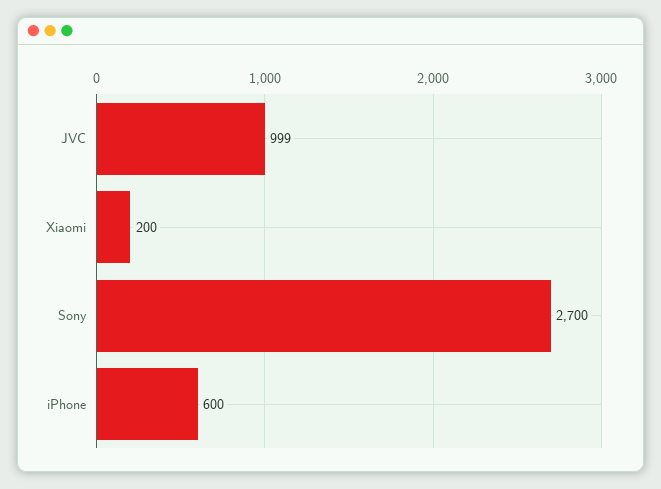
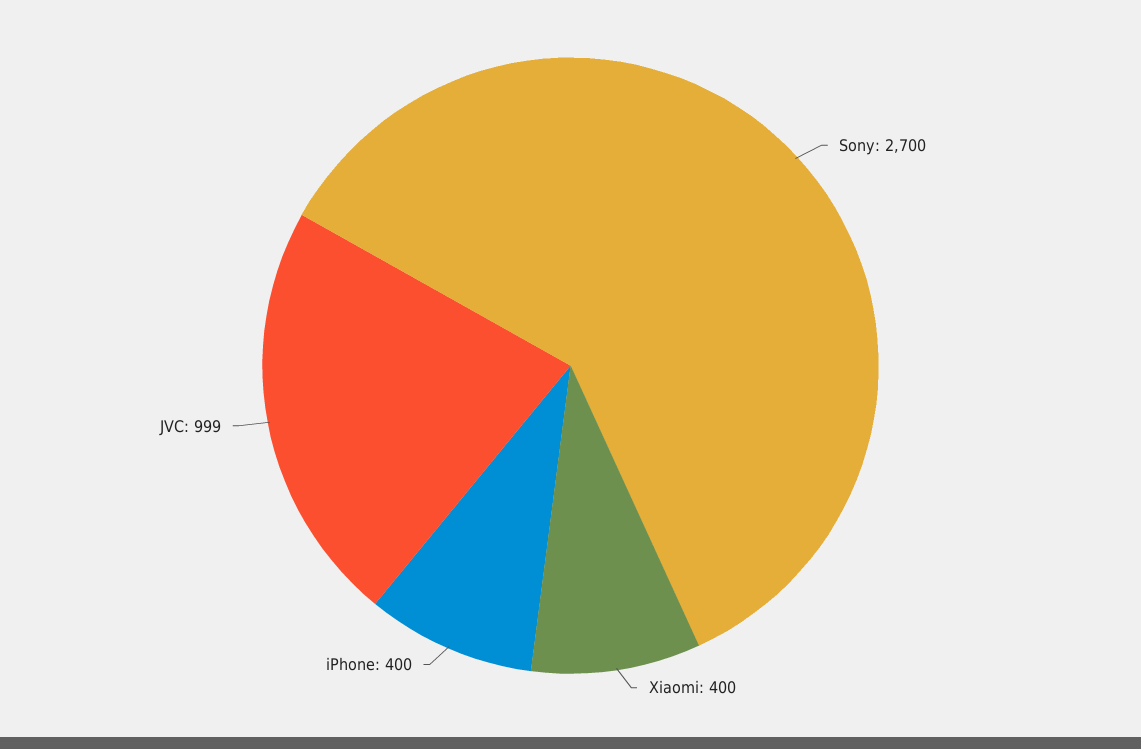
  {
    "JVC": 999,
-   "Xiaomi": 200,
+   "Xiaomi": 400,
    "Sony": 2700,
-   "iPhone": 600
+   "iPhone": 400
  }

